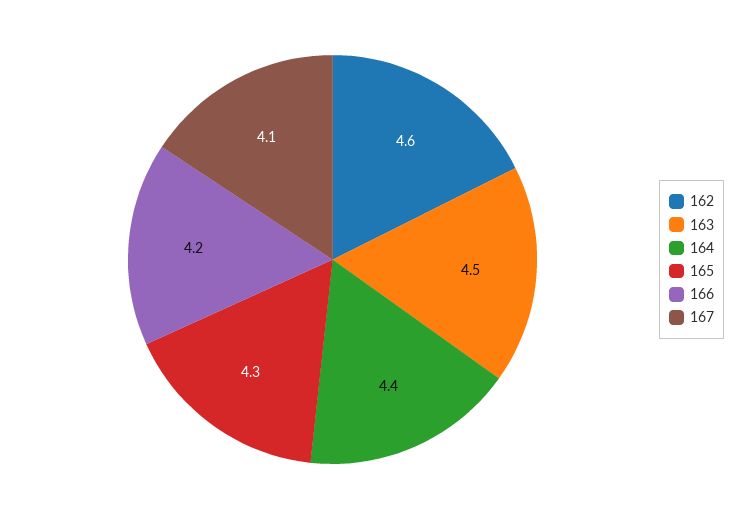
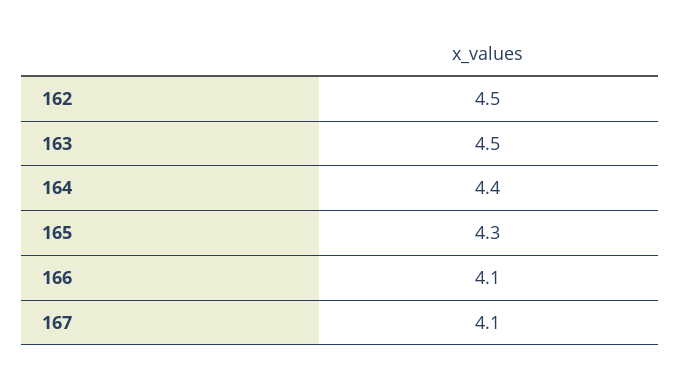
  {
-   "162": 4.6,
+   "162": 4.5,
    "163": 4.5,
    "164": 4.4,
    "165": 4.3,
-   "166": 4.2,
+   "166": 4.1,
    "167": 4.1
  }

